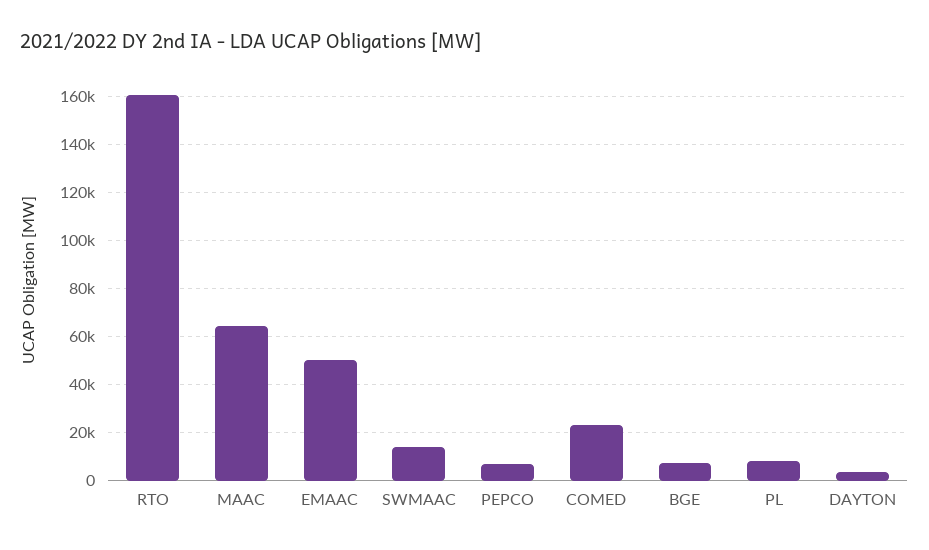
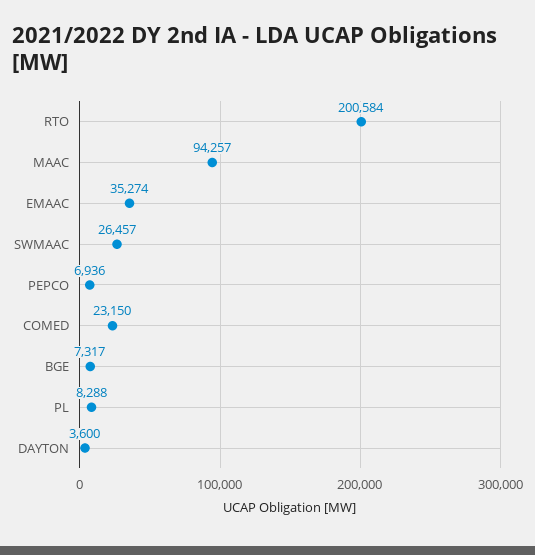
  {
-   "RTO": 160000,
+   "RTO": 200584,
-   "MAAC": 65000,
+   "MAAC": 94257,
-   "EMAAC": 50000,
+   "EMAAC": 35274,
-   "SWMAAC": 15000,
+   "SWMAAC": 26457,
    "PEPCO": 6936,
    "COMED": 23150,
    "BGE": 7317,
    "PL": 8288,
    "DAYTON": 3600
  }

